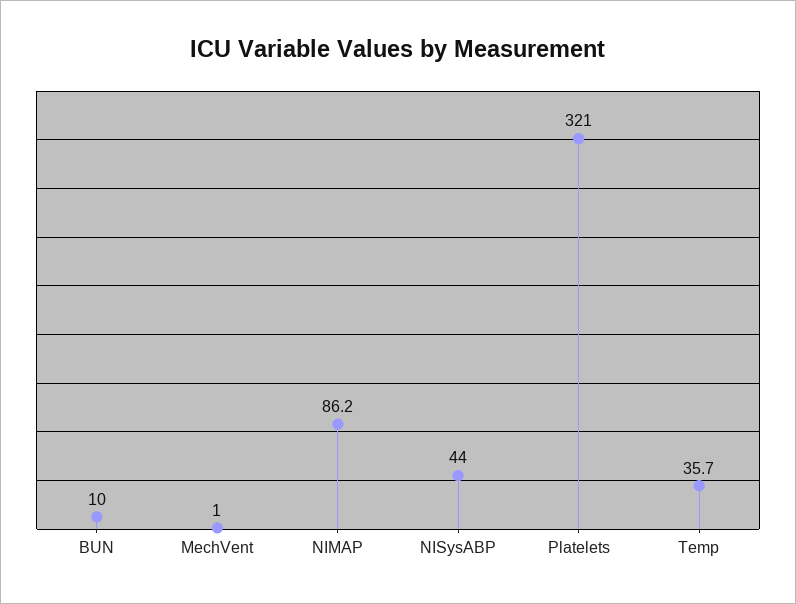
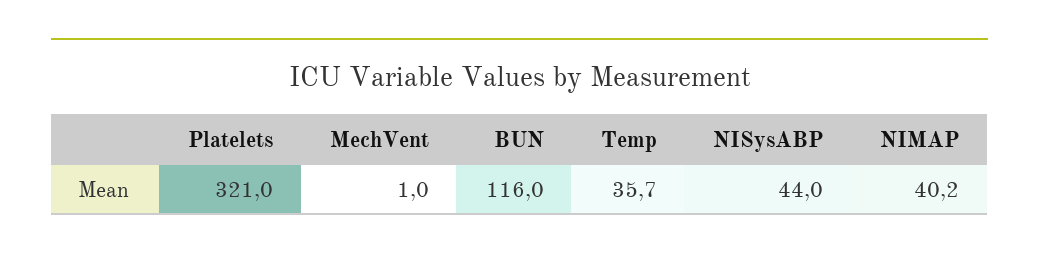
  {
-   "BUN": 10,
+   "BUN": 116,
    "MechVent": 1,
-   "NIMAP": 86.2,
+   "NIMAP": 40.2,
    "NISysABP": 44,
    "Platelets": 321,
    "Temp": 35.7
  }

